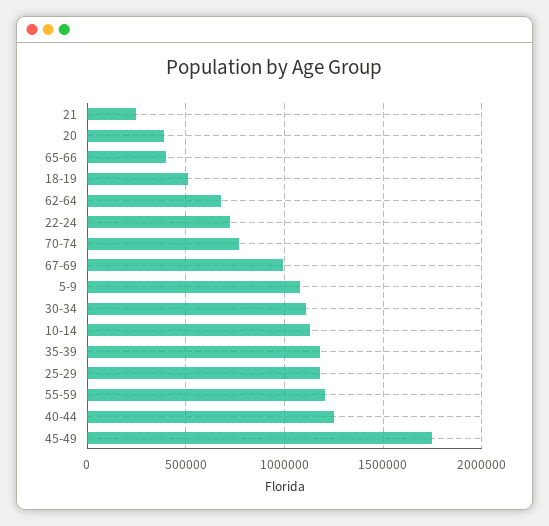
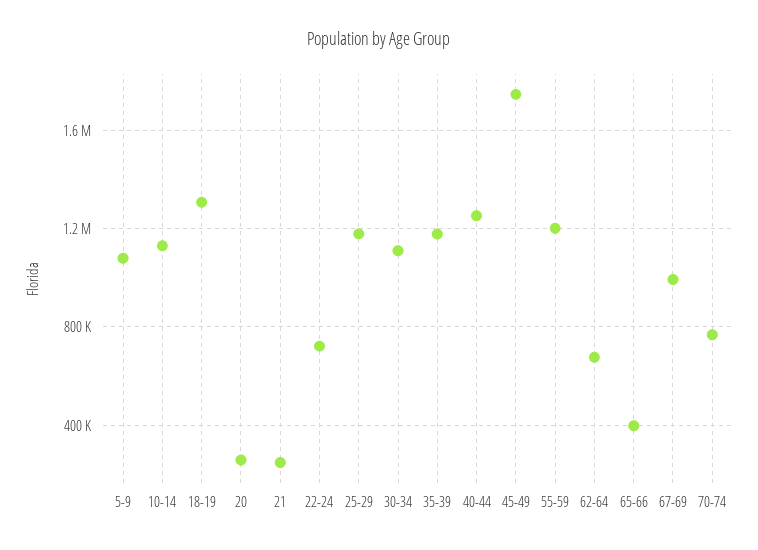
  {
    "21": 250000,
-   "20": 400000,
+   "20": 250000,
    "65-66": 400000,
-   "18-19": 500000,
+   "18-19": 1300000,
    "62-64": 700000,
    "22-24": 700000,
    "70-74": 750000,
    "67-69": 1000000,
    "5-9": 1100000,
    "30-34": 1100000,
    "10-14": 1150000,
    "35-39": 1200000,
    "25-29": 1200000,
    "55-59": 1200000,
    "40-44": 1250000,
    "45-49": 1750000
  }

